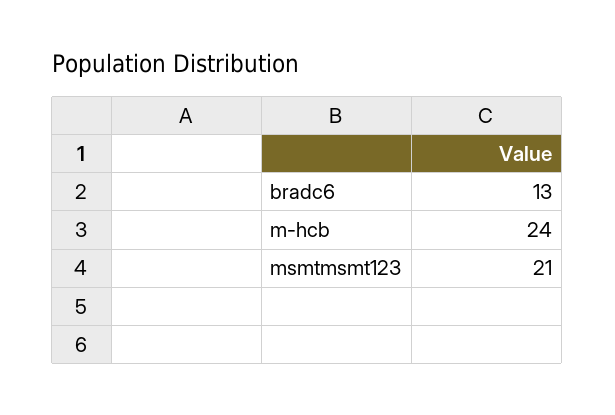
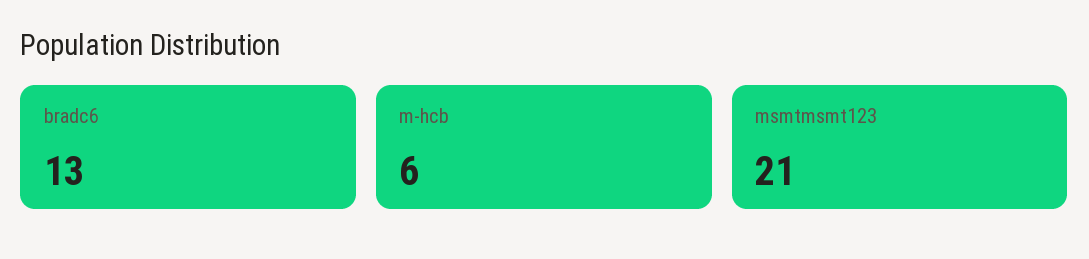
  {
    "bradc6": 13,
-   "m-hcb": 24,
+   "m-hcb": 6,
    "msmtmsmt123": 21
  }

